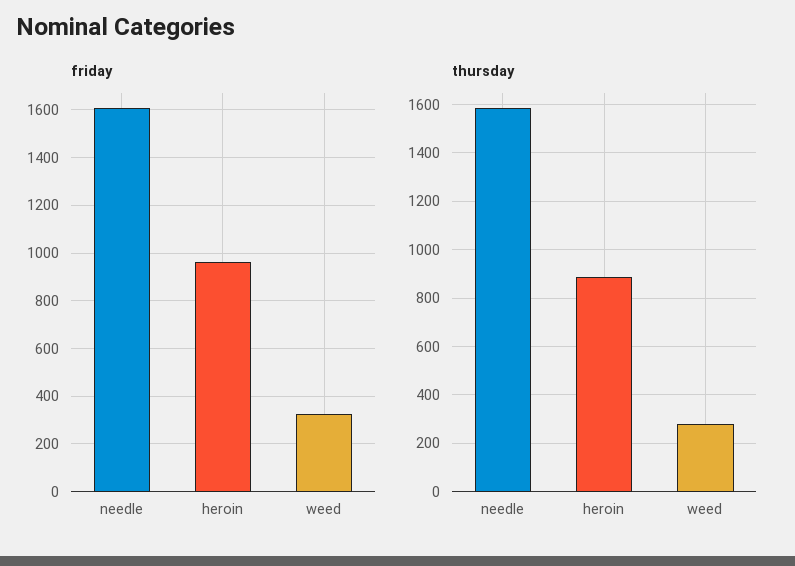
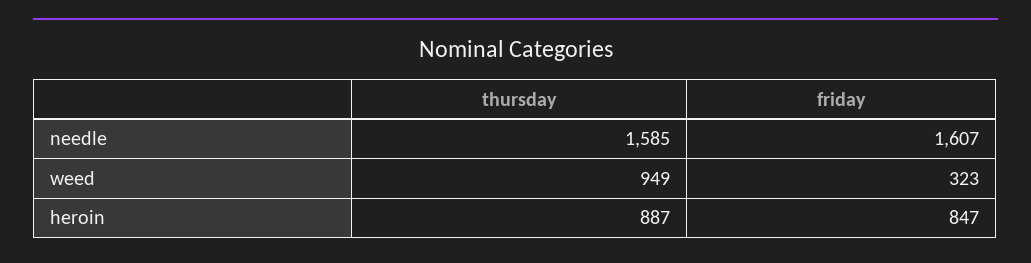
  {
    "friday": {
      "needle": 1607,
-     "heroin": 950,
+     "heroin": 847,
      "weed": 323
    },
    "thursday": {
      "needle": 1585,
      "heroin": 887,
-     "weed": 275
+     "weed": 949
    }
  }

